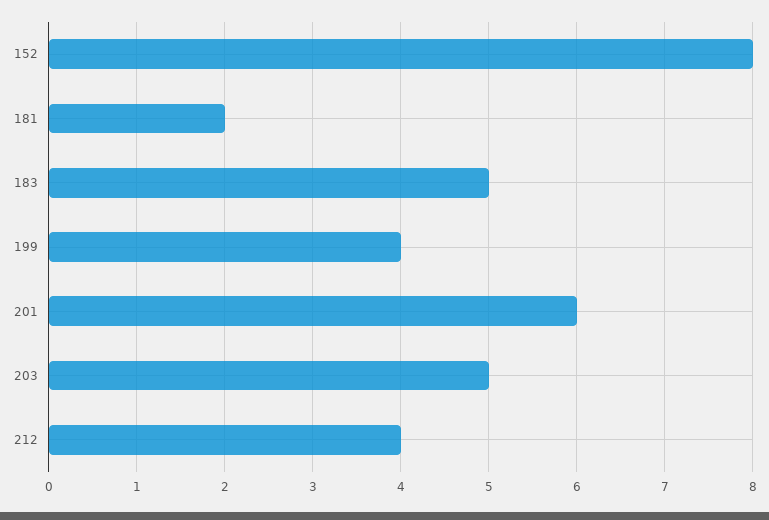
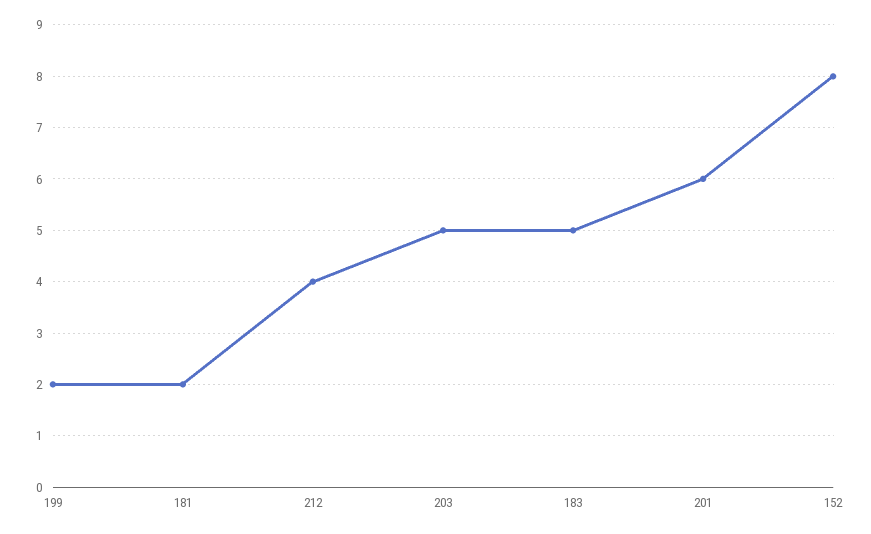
  {
    "152": 8,
    "181": 2,
    "183": 5,
-   "199": 4,
+   "199": 2,
    "201": 6,
    "203": 5,
    "212": 4
  }

